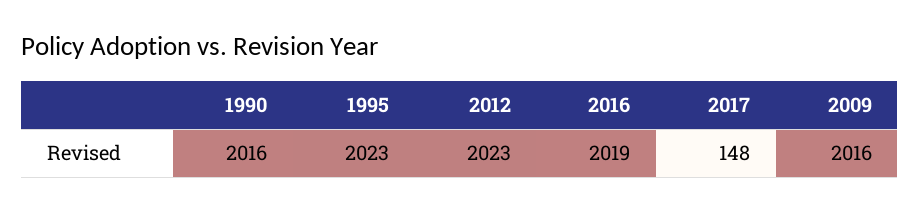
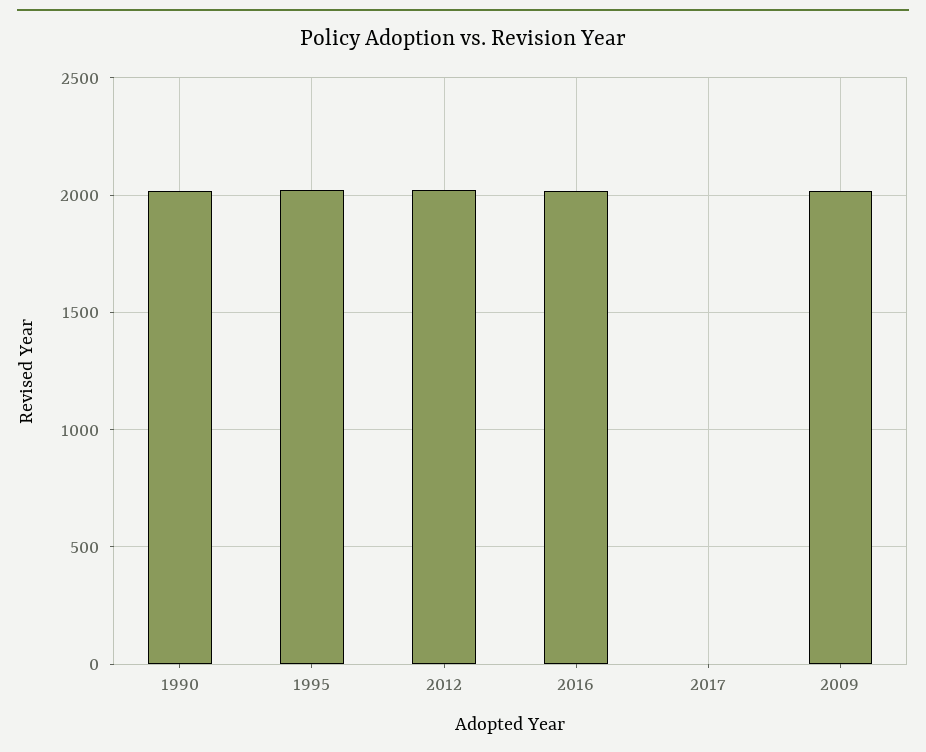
  {
    "1990": 2016,
    "1995": 2023,
    "2012": 2023,
    "2016": 2019,
-   "2017": 148,
+   "2017": 0,
    "2009": 2016
  }

